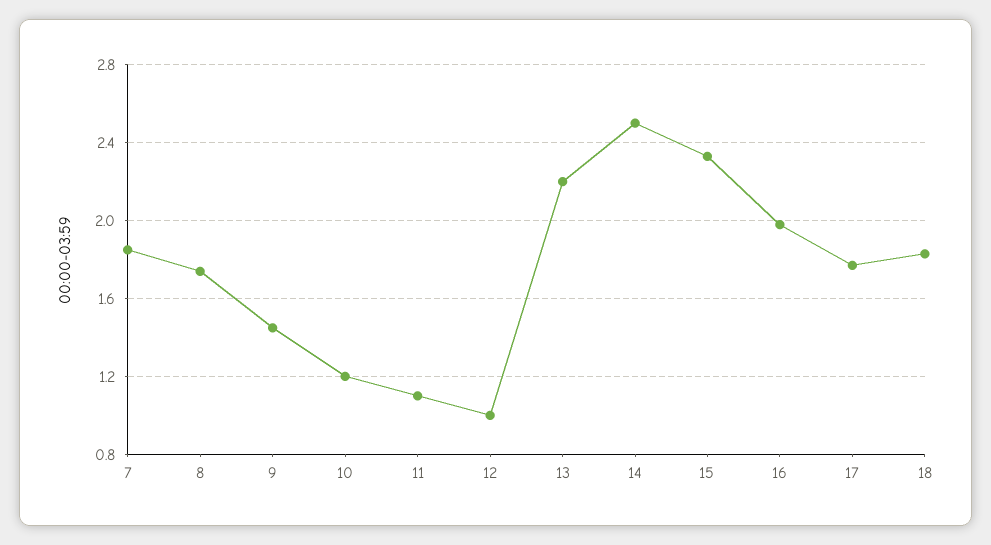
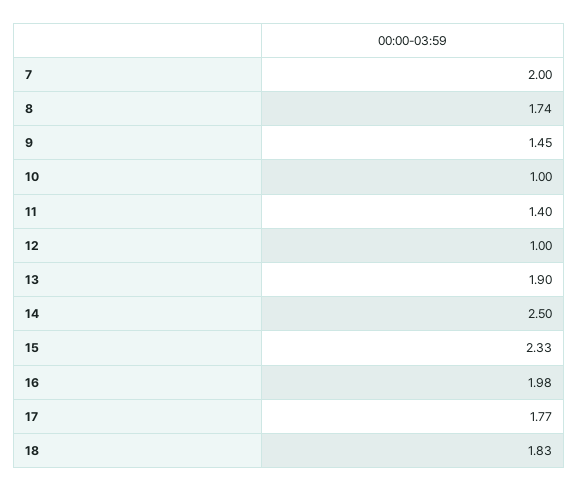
  {
-   "7": 1.85,
+   "7": 2,
    "8": 1.74,
    "9": 1.45,
-   "10": 1.2,
+   "10": 1,
-   "11": 1.1,
+   "11": 1.4,
    "12": 1,
-   "13": 2.2,
+   "13": 1.9,
    "14": 2.5,
    "15": 2.33,
    "16": 1.98,
    "17": 1.77,
    "18": 1.83
  }

